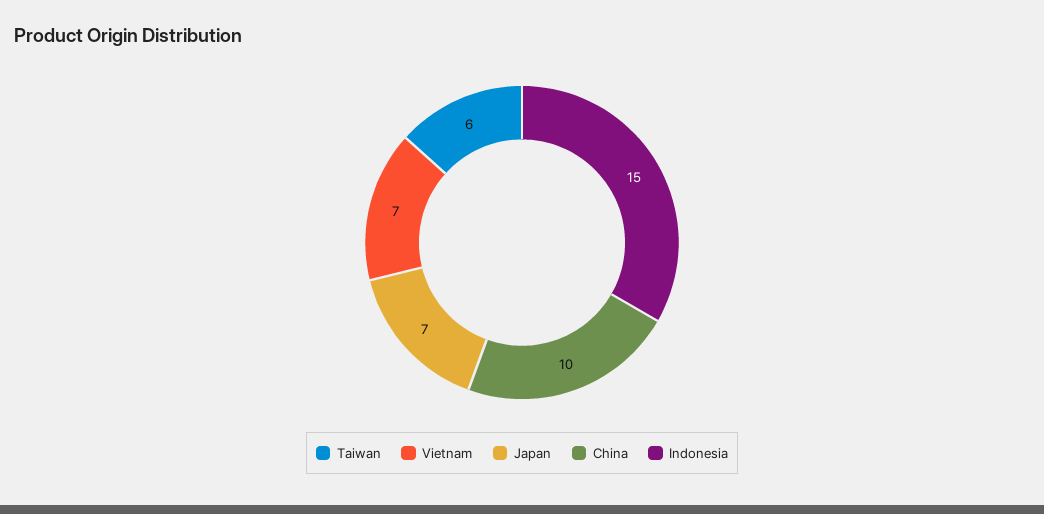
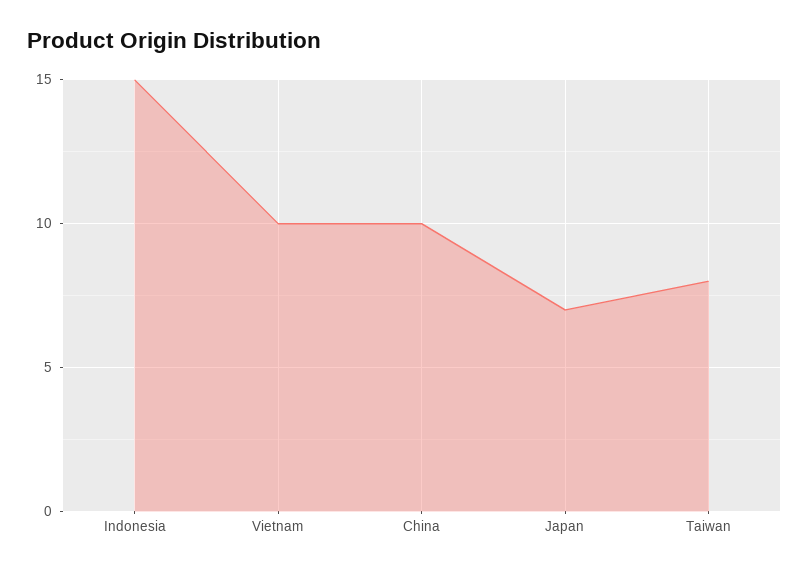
  {
-   "Taiwan": 6,
+   "Taiwan": 8,
-   "Vietnam": 7,
+   "Vietnam": 10,
    "Japan": 7,
    "China": 10,
    "Indonesia": 15
  }

